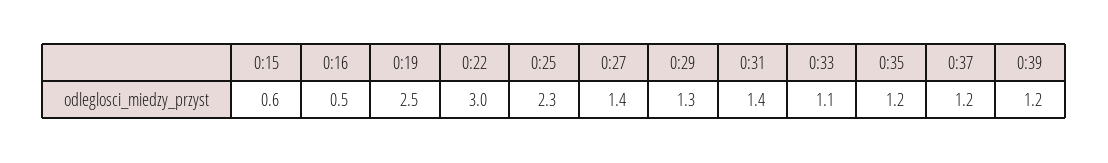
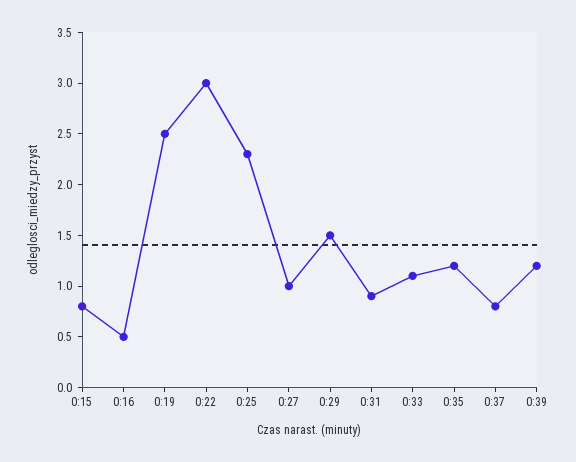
  {
-   "0:15": 0.6,
+   "0:15": 0.8,
    "0:16": 0.5,
    "0:19": 2.5,
    "0:22": 3,
    "0:25": 2.3,
-   "0:27": 1.4,
+   "0:27": 1,
-   "0:29": 1.3,
+   "0:29": 1.5,
-   "0:31": 1.4,
+   "0:31": 0.9,
    "0:33": 1.1,
    "0:35": 1.2,
-   "0:37": 1.2,
+   "0:37": 0.8,
    "0:39": 1.2
  }

